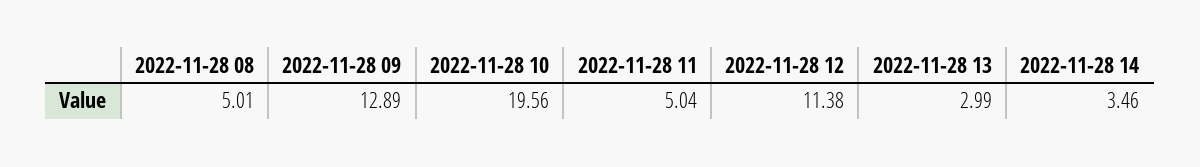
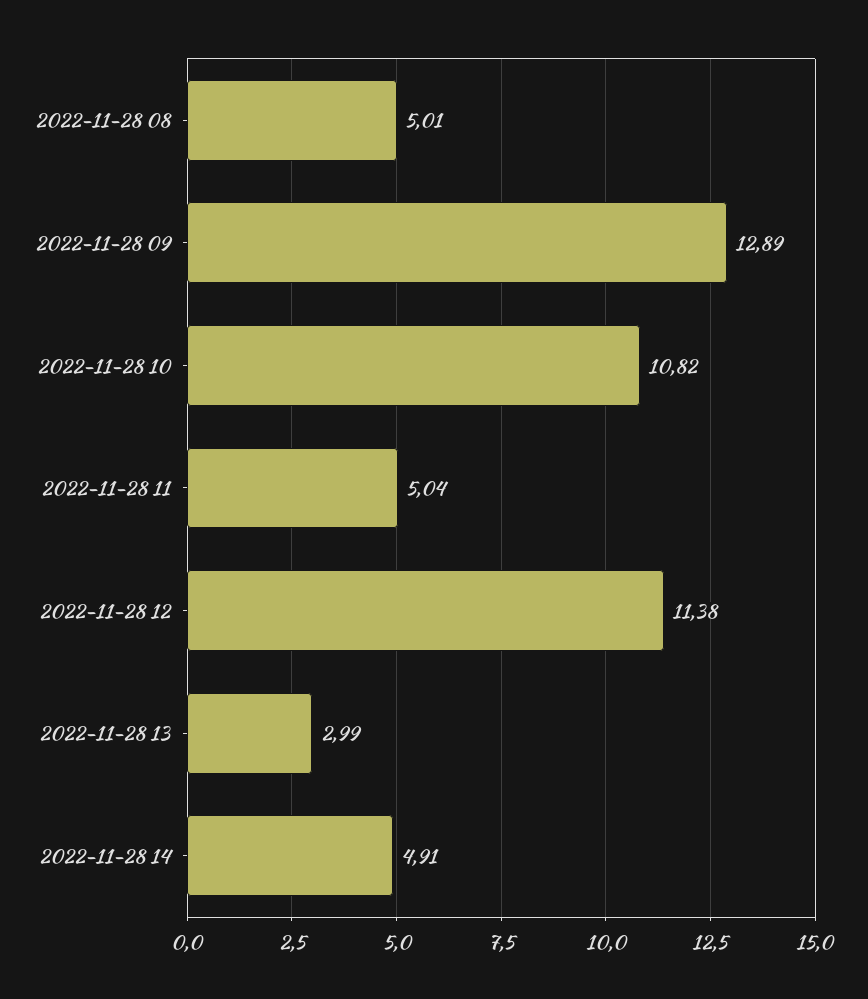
  {
    "2022-11-28 08": 5.01,
    "2022-11-28 09": 12.89,
-   "2022-11-28 10": 19.56,
+   "2022-11-28 10": 10.82,
    "2022-11-28 11": 5.04,
    "2022-11-28 12": 11.38,
    "2022-11-28 13": 2.99,
-   "2022-11-28 14": 3.46
+   "2022-11-28 14": 4.91
  }

